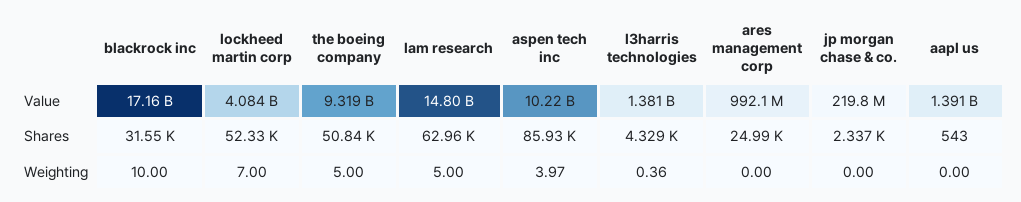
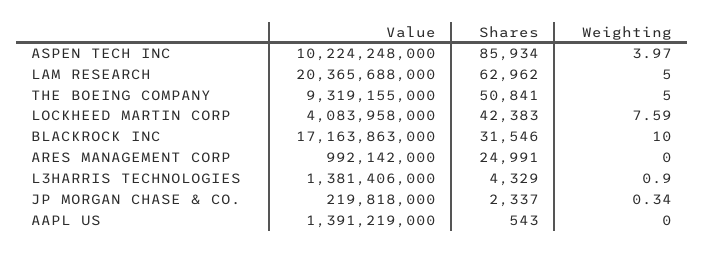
  {
    "blackrock inc": {
      "Value": 17163863000,
      "Shares": 31546,
      "Weighting": 10
    },
    "lockheed martin corp": {
      "Value": 4083958000,
-     "Shares": 52330,
+     "Shares": 42383,
-     "Weighting": 7
+     "Weighting": 7.59
    },
    "the boeing company": {
      "Value": 9319155000,
      "Shares": 50841,
      "Weighting": 5
    },
    "lam research": {
-     "Value": 14800000000,
+     "Value": 20365688000,
      "Shares": 62962,
      "Weighting": 5
    },
    "aspen tech inc": {
      "Value": 10224248000,
      "Shares": 85934,
      "Weighting": 3.97
    },
    "l3harris technologies": {
      "Value": 1381406000,
      "Shares": 4329,
-     "Weighting": 0.36
+     "Weighting": 0.9
    },
    "ares management corp": {
      "Value": 992142000,
      "Shares": 24991,
      "Weighting": 0
    },
    "jp morgan chase & co.": {
      "Value": 219818000,
      "Shares": 2337,
-     "Weighting": 0
+     "Weighting": 0.34
    },
    "aapl us": {
      "Value": 1391219000,
      "Shares": 543,
      "Weighting": 0
    }
  }

